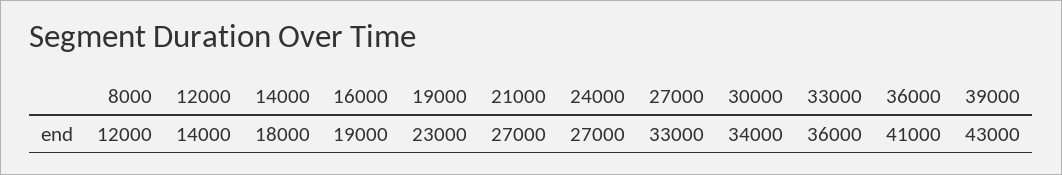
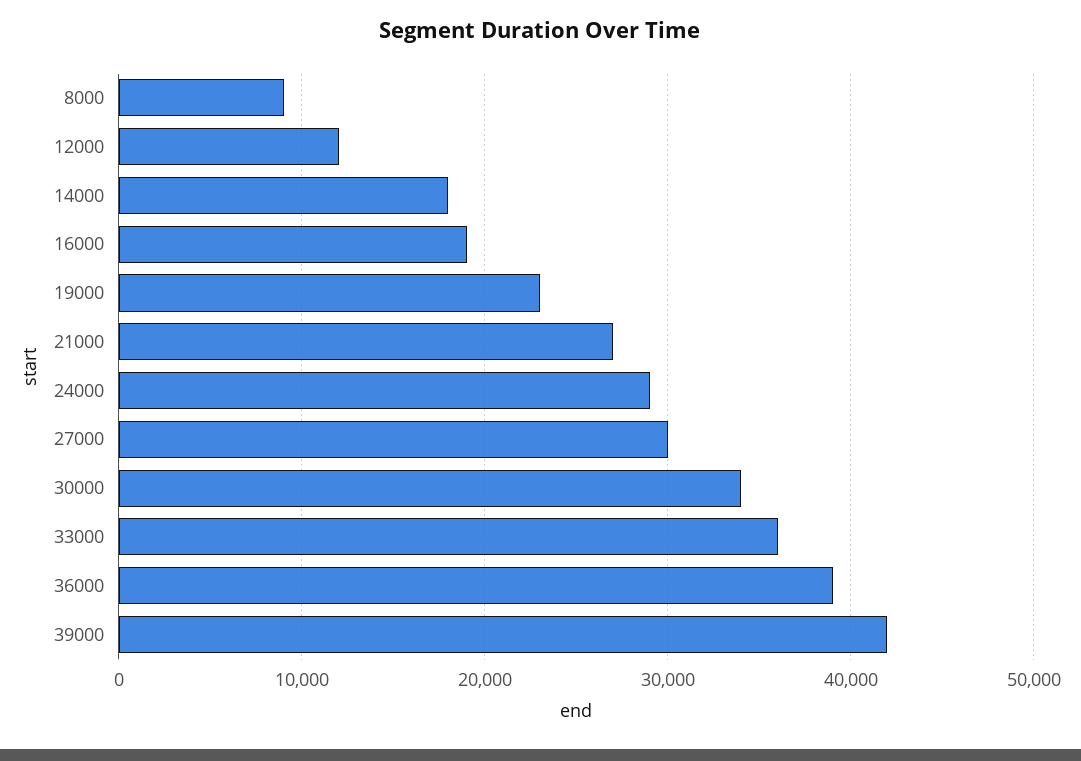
  {
-   "8000": 12000,
+   "8000": 9000,
-   "12000": 14000,
+   "12000": 12000,
    "14000": 18000,
    "16000": 19000,
    "19000": 23000,
    "21000": 27000,
-   "24000": 27000,
+   "24000": 29000,
-   "27000": 33000,
+   "27000": 30000,
    "30000": 34000,
    "33000": 36000,
-   "36000": 41000,
+   "36000": 39000,
-   "39000": 43000
+   "39000": 42000
  }

